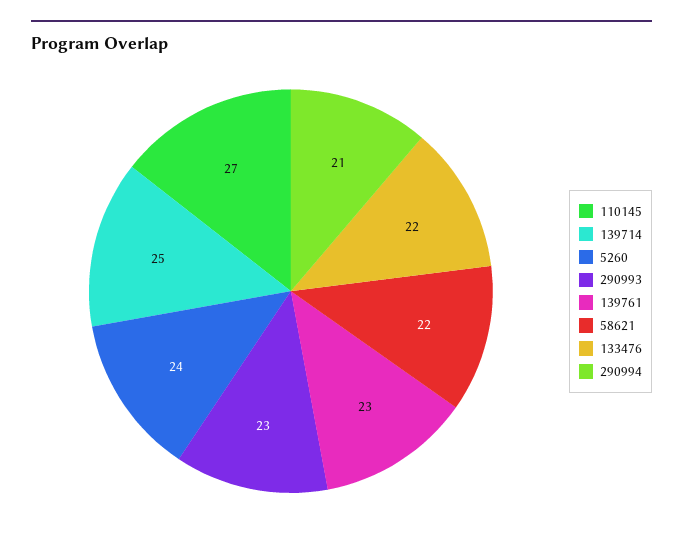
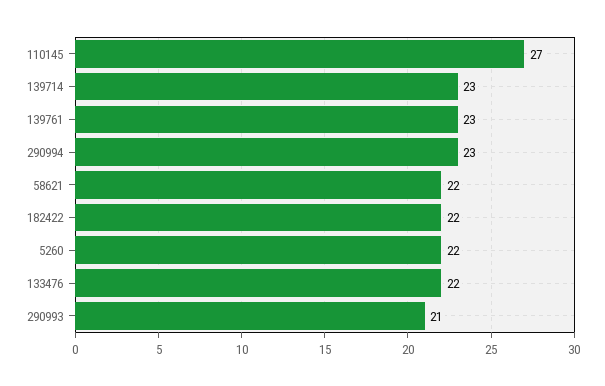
  {
    "110145": 27,
-   "139714": 25,
+   "139714": 23,
-   "5260": 24,
+   "5260": 22,
-   "290993": 23,
+   "290993": 21,
    "139761": 23,
    "58621": 22,
    "133476": 22,
-   "290994": 21
+   "290994": 23,
+   "182422": 22
  }

